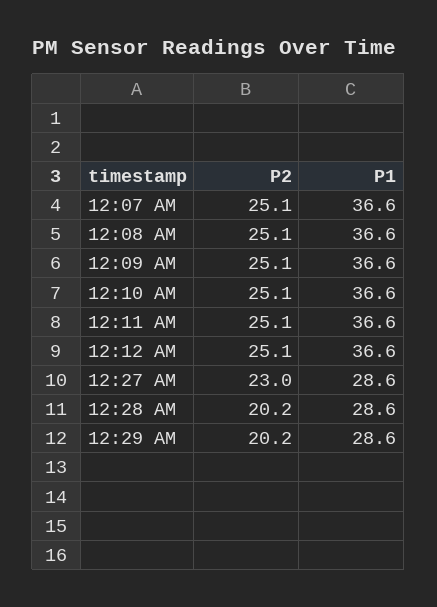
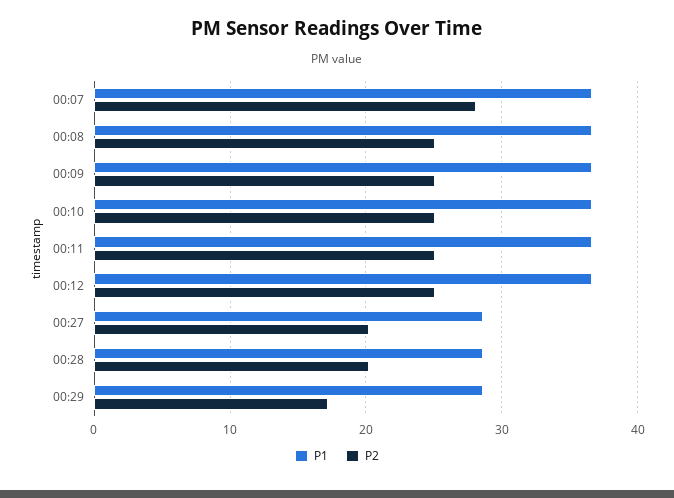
  {
    "P2": {
-     "12:07 AM": 25.1,
+     "12:07 AM": 28,
      "12:08 AM": 25.1,
      "12:09 AM": 25.1,
      "12:10 AM": 25.1,
      "12:11 AM": 25.1,
      "12:12 AM": 25.1,
-     "12:27 AM": 23,
+     "12:27 AM": 20,
      "12:28 AM": 20.2,
-     "12:29 AM": 20.2
+     "12:29 AM": 17
    },
    "P1": {
      "12:07 AM": 36.6,
      "12:08 AM": 36.6,
      "12:09 AM": 36.6,
      "12:10 AM": 36.6,
      "12:11 AM": 36.6,
      "12:12 AM": 36.6,
      "12:27 AM": 28.6,
      "12:28 AM": 28.6,
      "12:29 AM": 28.6
    }
  }

